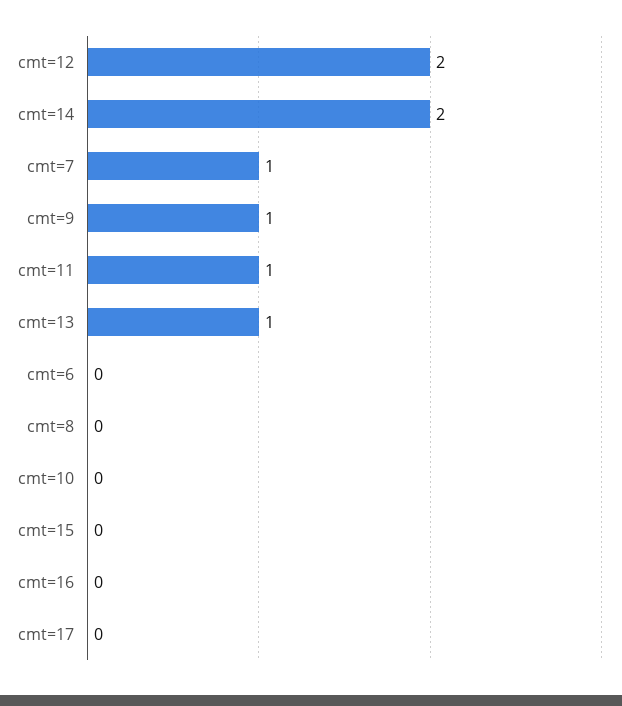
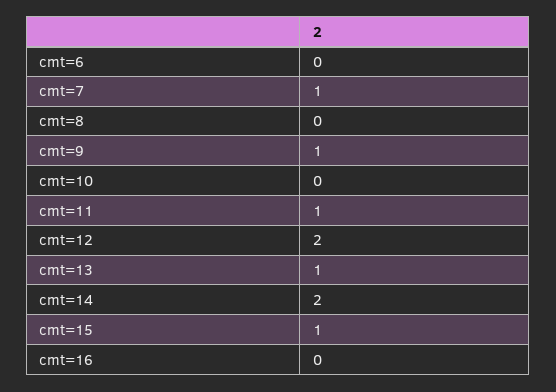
  {
    "cmt=12": 2,
    "cmt=14": 2,
    "cmt=7": 1,
    "cmt=9": 1,
    "cmt=11": 1,
    "cmt=13": 1,
    "cmt=6": 0,
    "cmt=8": 0,
    "cmt=10": 0,
-   "cmt=15": 0,
+   "cmt=15": 1,
-   "cmt=16": 0,
+   "cmt=16": 0
-   "cmt=17": 0
  }

